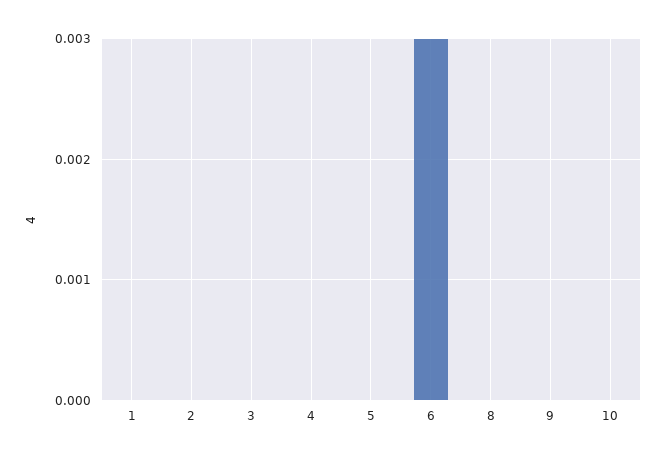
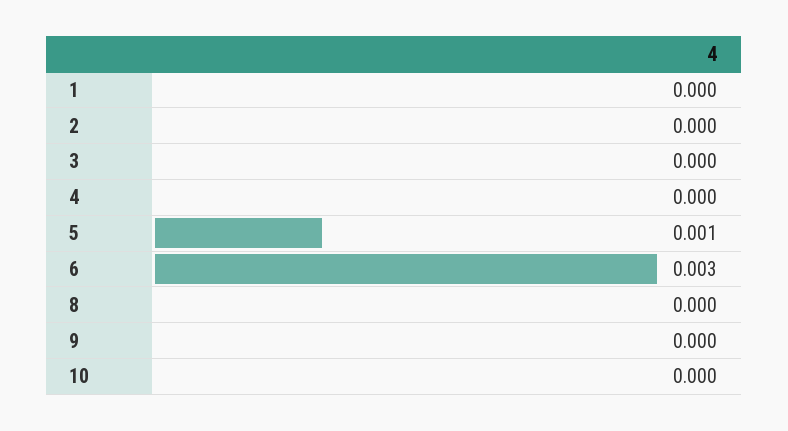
  {
    "1": 0,
    "2": 0,
    "3": 0,
    "4": 0,
-   "5": 0,
+   "5": 0.001,
    "6": 0.003,
    "8": 0,
    "9": 0,
    "10": 0
  }

